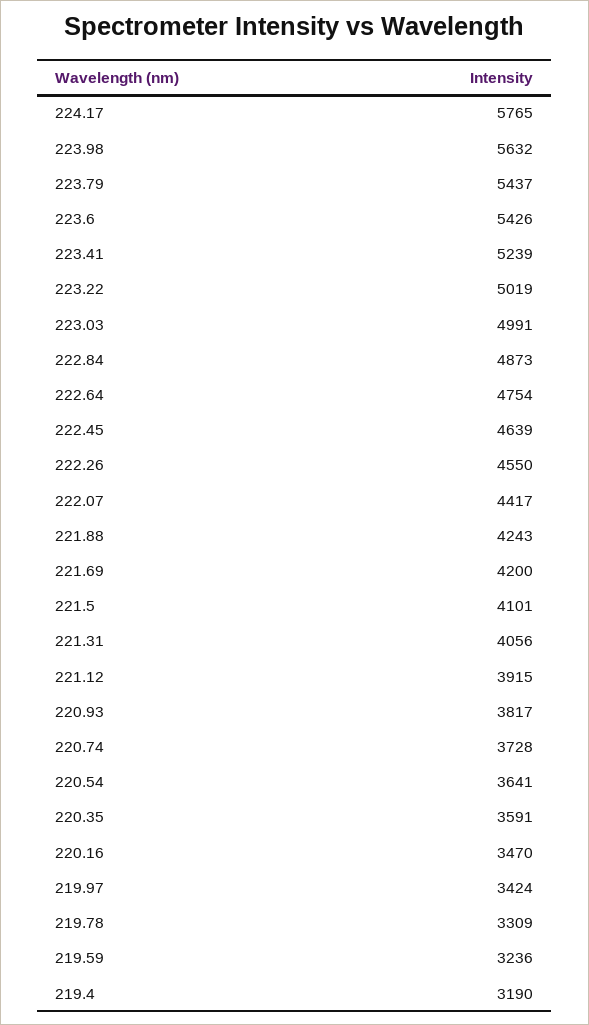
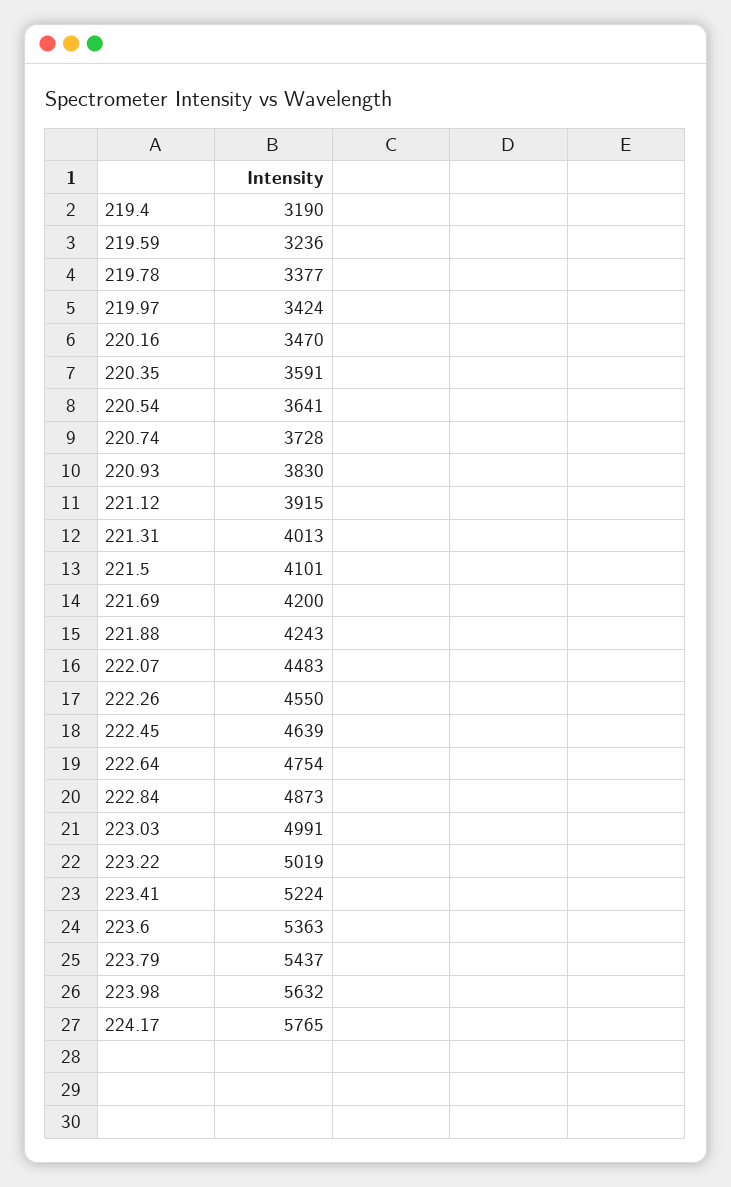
  {
    "224.17": 5765,
    "223.98": 5632,
    "223.79": 5437,
-   "223.6": 5426,
+   "223.6": 5363,
-   "223.41": 5239,
+   "223.41": 5224,
    "223.22": 5019,
    "223.03": 4991,
    "222.84": 4873,
    "222.64": 4754,
    "222.45": 4639,
    "222.26": 4550,
-   "222.07": 4417,
+   "222.07": 4483,
    "221.88": 4243,
    "221.69": 4200,
    "221.5": 4101,
-   "221.31": 4056,
+   "221.31": 4013,
    "221.12": 3915,
-   "220.93": 3817,
+   "220.93": 3830,
    "220.74": 3728,
    "220.54": 3641,
    "220.35": 3591,
    "220.16": 3470,
    "219.97": 3424,
-   "219.78": 3309,
+   "219.78": 3377,
    "219.59": 3236,
    "219.4": 3190
  }

